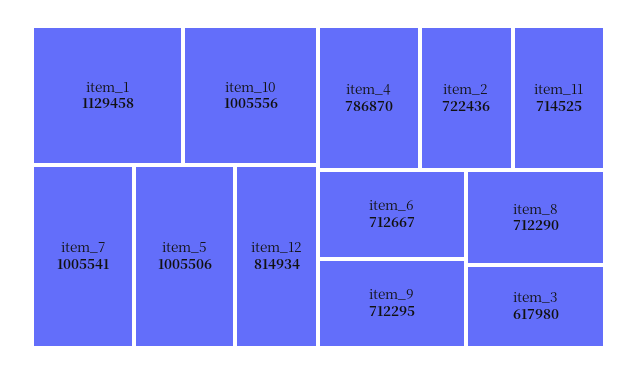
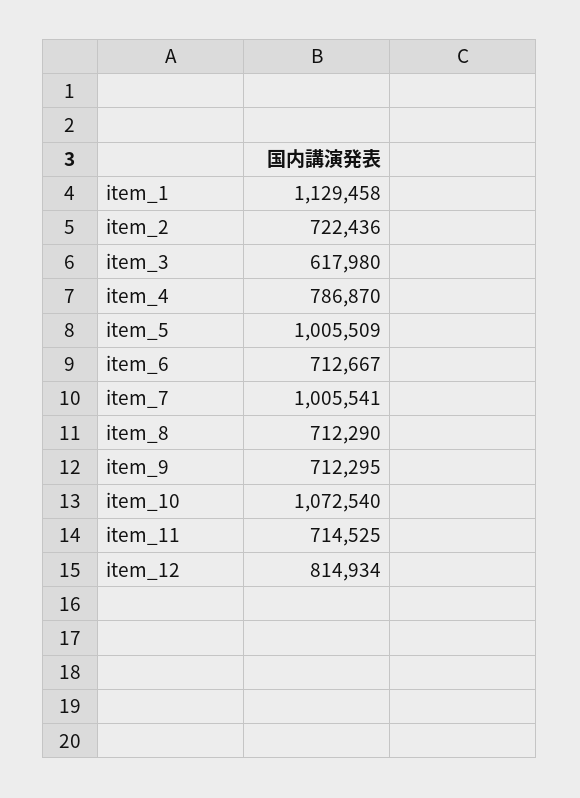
  {
    "item_1": 1129458,
-   "item_10": 1005556,
+   "item_10": 1072540,
    "item_7": 1005541,
-   "item_5": 1005506,
+   "item_5": 1005509,
    "item_12": 814934,
    "item_4": 786870,
    "item_2": 722436,
    "item_11": 714525,
    "item_6": 712667,
    "item_9": 712295,
    "item_8": 712290,
    "item_3": 617980
  }

